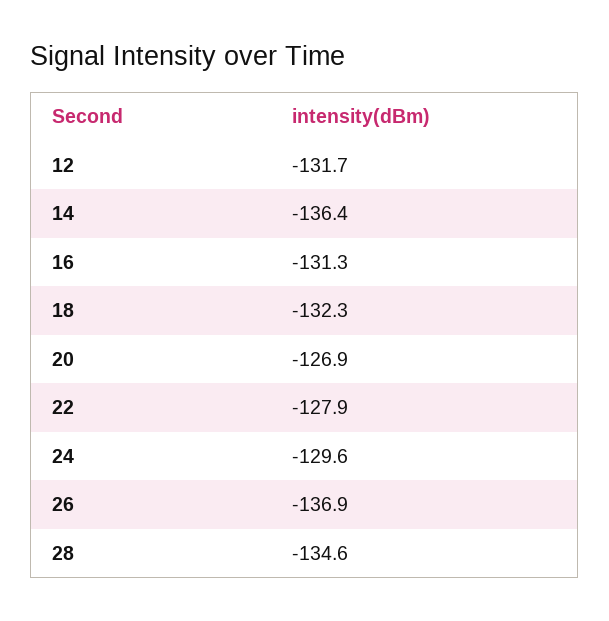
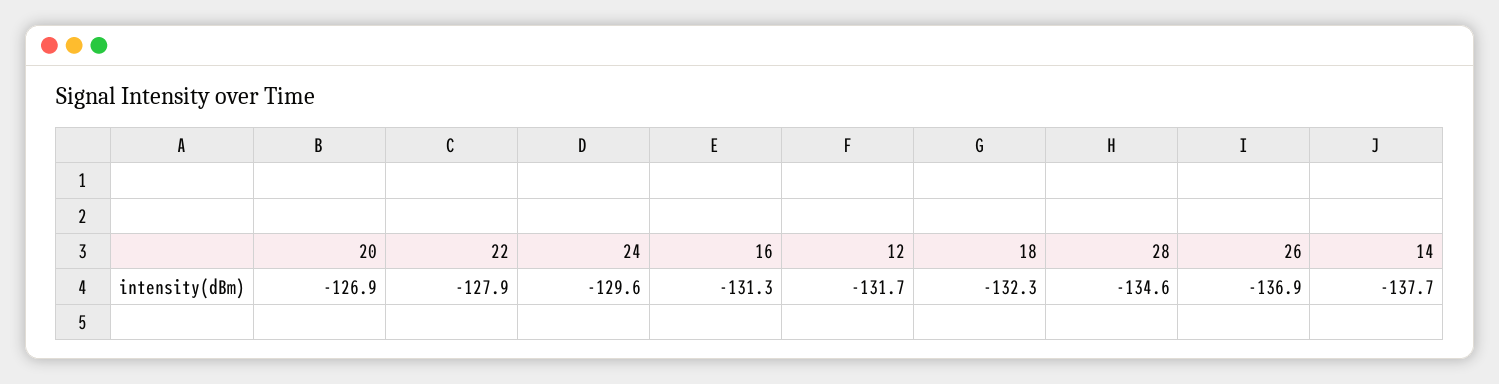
  {
    "12": -131.7,
-   "14": -136.4,
+   "14": -137.7,
    "16": -131.3,
    "18": -132.3,
    "20": -126.9,
    "22": -127.9,
    "24": -129.6,
    "26": -136.9,
    "28": -134.6
  }

